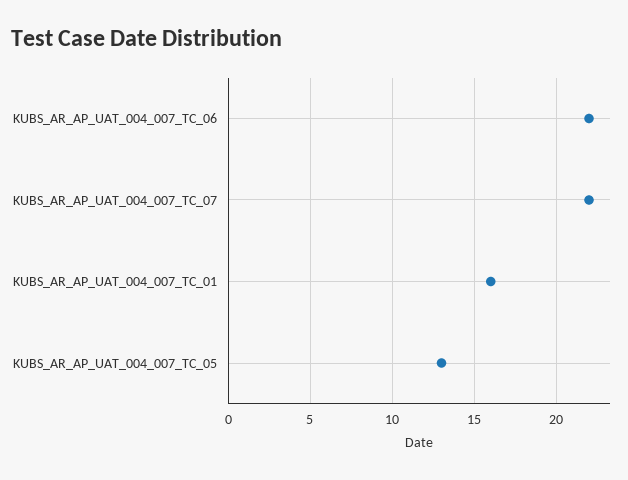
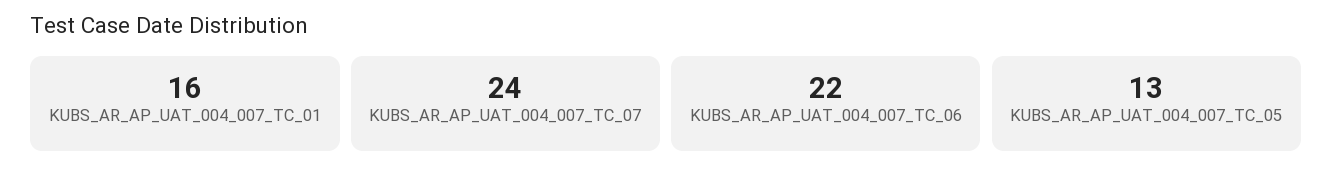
  {
    "KUBS_AR_AP_UAT_004_007_TC_06": 22,
-   "KUBS_AR_AP_UAT_004_007_TC_07": 22,
+   "KUBS_AR_AP_UAT_004_007_TC_07": 24,
    "KUBS_AR_AP_UAT_004_007_TC_01": 16,
    "KUBS_AR_AP_UAT_004_007_TC_05": 13
  }

